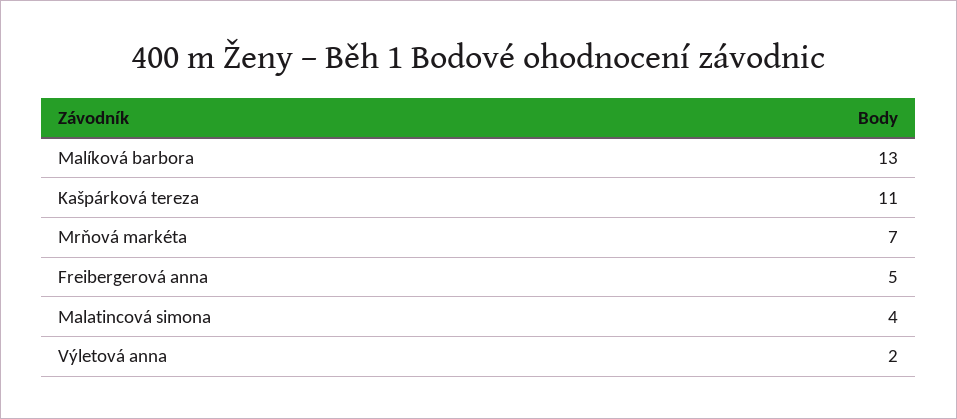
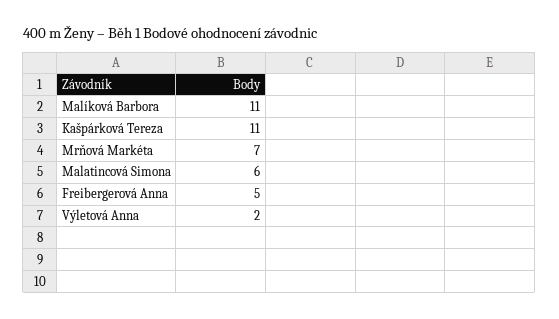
  {
-   "Malíková barbora": 13,
+   "Malíková barbora": 11,
    "Kašpárková tereza": 11,
    "Mrňová markéta": 7,
    "Freibergerová anna": 5,
-   "Malatincová simona": 4,
+   "Malatincová simona": 6,
    "Výletová anna": 2
  }

